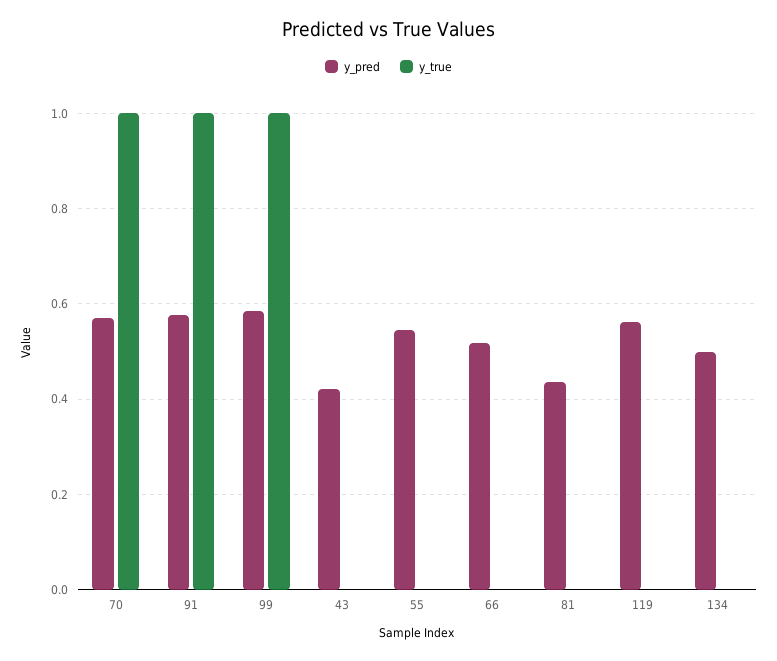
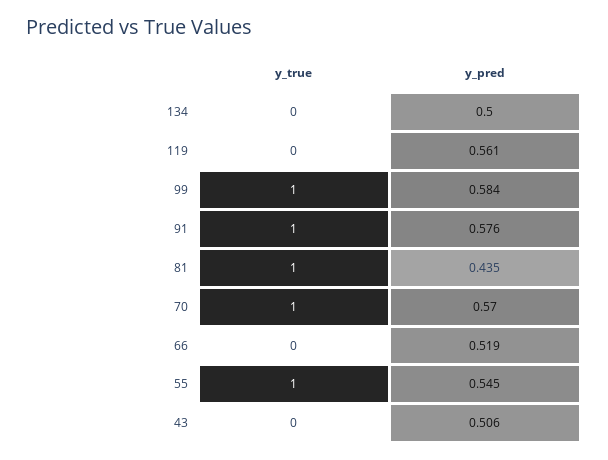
  {
    "y_pred": {
      "70": 0.57,
      "91": 0.576,
      "99": 0.584,
-     "43": 0.42,
+     "43": 0.506,
      "55": 0.545,
      "66": 0.519,
      "81": 0.435,
      "119": 0.561,
      "134": 0.5
    },
    "y_true": {
      "70": 1,
      "91": 1,
      "99": 1,
      "43": 0,
-     "55": 0,
+     "55": 1,
      "66": 0,
-     "81": 0,
+     "81": 1,
      "119": 0,
      "134": 0
    }
  }

